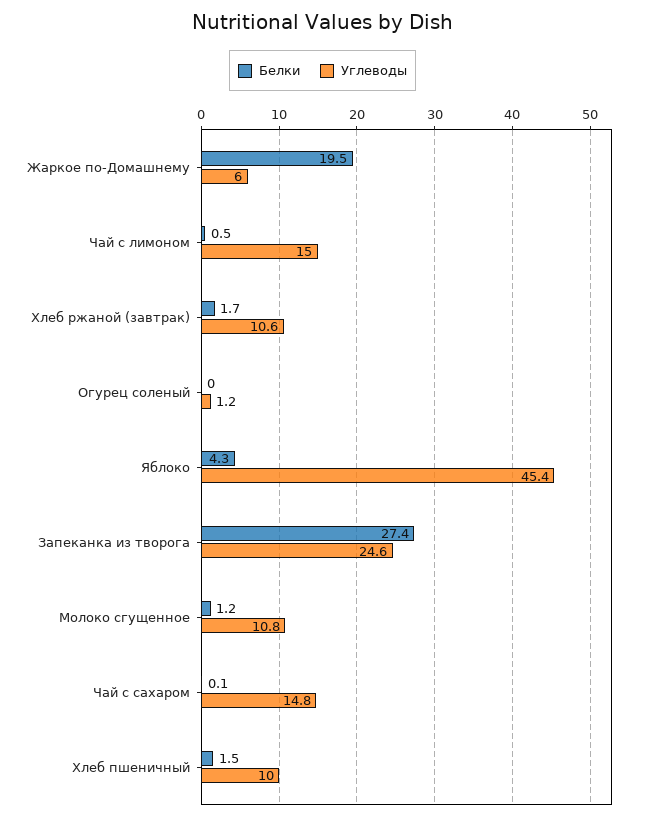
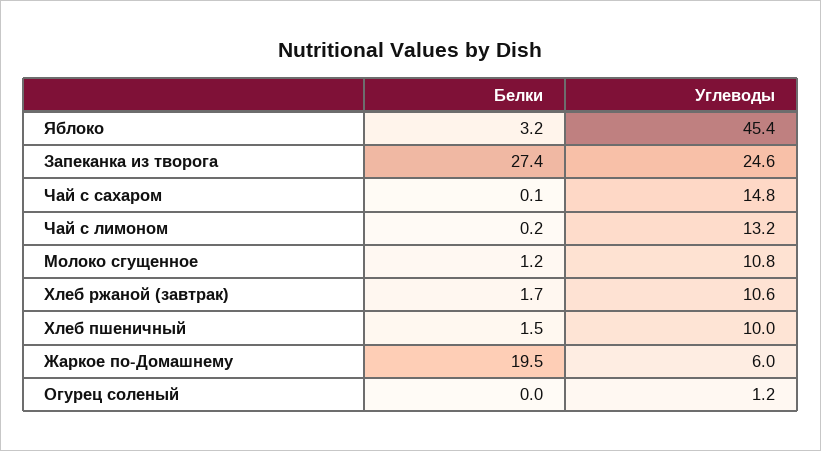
  {
    "Белки": {
      "Жаркое по-Домашнему": 19.5,
-     "Чай с лимоном": 0.5,
+     "Чай с лимоном": 0.2,
      "Хлеб ржаной (завтрак)": 1.7,
      "Огурец соленый": 0,
-     "Яблоко": 4.3,
+     "Яблоко": 3.2,
      "Запеканка из творога": 27.4,
      "Молоко сгущенное": 1.2,
      "Чай с сахаром": 0.1,
      "Хлеб пшеничный": 1.5
    },
    "Углеводы": {
      "Жаркое по-Домашнему": 6,
-     "Чай с лимоном": 15,
+     "Чай с лимоном": 13.2,
      "Хлеб ржаной (завтрак)": 10.6,
      "Огурец соленый": 1.2,
      "Яблоко": 45.4,
      "Запеканка из творога": 24.6,
      "Молоко сгущенное": 10.8,
      "Чай с сахаром": 14.8,
      "Хлеб пшеничный": 10
    }
  }

